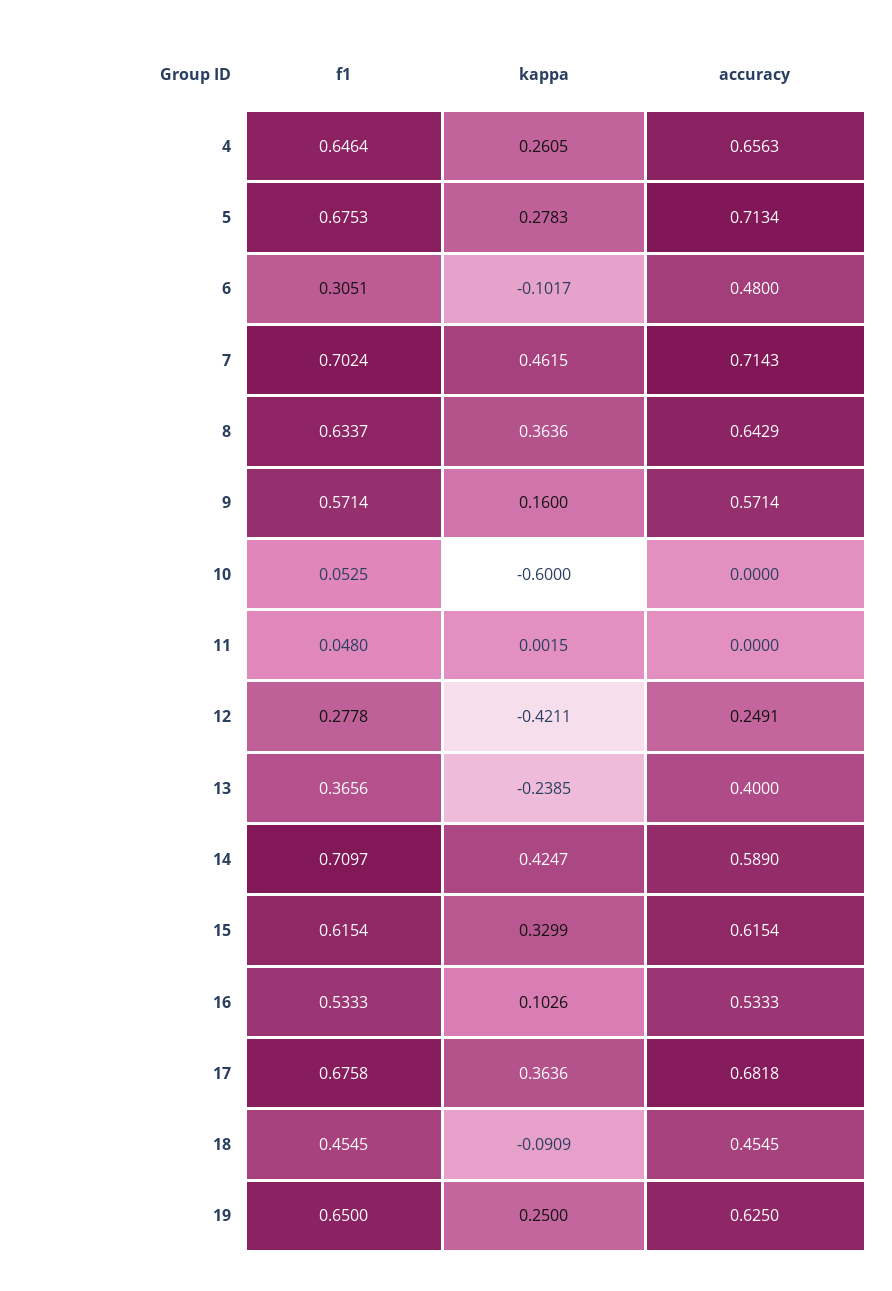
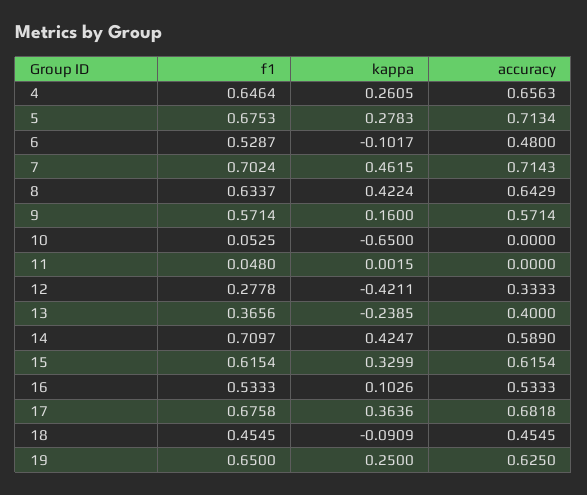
  {
    "f1": {
      "4": 0.6464,
      "5": 0.6753,
-     "6": 0.3051,
+     "6": 0.5287,
      "7": 0.7024,
      "8": 0.6337,
      "9": 0.5714,
      "10": 0.0525,
      "11": 0.048,
      "12": 0.2778,
      "13": 0.3656,
      "14": 0.7097,
      "15": 0.6154,
      "16": 0.5333,
      "17": 0.6758,
      "18": 0.4545,
      "19": 0.65
    },
    "kappa": {
      "4": 0.2605,
      "5": 0.2783,
      "6": -0.1017,
      "7": 0.4615,
-     "8": 0.3636,
+     "8": 0.4224,
      "9": 0.16,
-     "10": -0.6,
+     "10": -0.65,
      "11": 0.0015,
      "12": -0.4211,
      "13": -0.2385,
      "14": 0.4247,
      "15": 0.3299,
      "16": 0.1026,
      "17": 0.3636,
      "18": -0.0909,
      "19": 0.25
    },
    "accuracy": {
      "4": 0.6563,
      "5": 0.7134,
      "6": 0.48,
      "7": 0.7143,
      "8": 0.6429,
      "9": 0.5714,
      "10": 0,
      "11": 0,
-     "12": 0.2491,
+     "12": 0.3333,
      "13": 0.4,
      "14": 0.589,
      "15": 0.6154,
      "16": 0.5333,
      "17": 0.6818,
      "18": 0.4545,
      "19": 0.625
    }
  }

